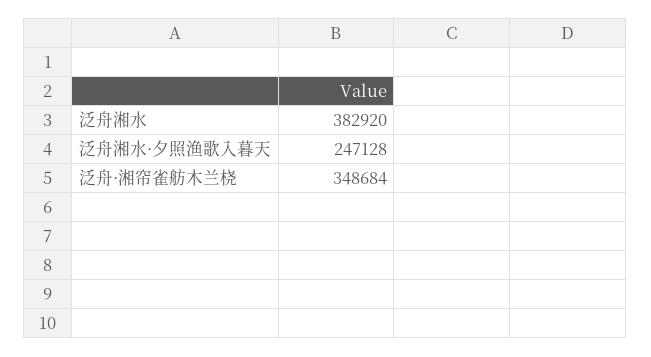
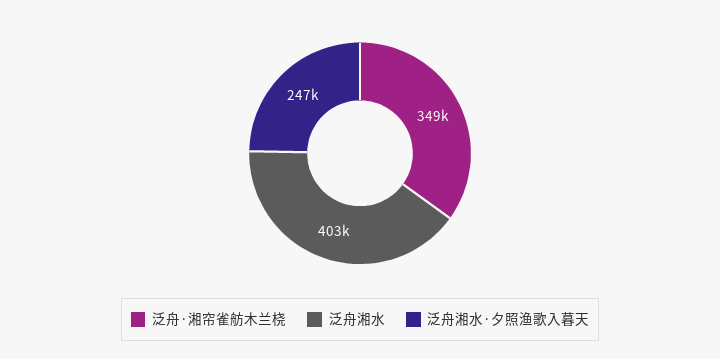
  {
-   "泛舟湘水": 382920,
+   "泛舟湘水": 403000,
    "泛舟湘水·夕照渔歌入暮天": 247128,
    "泛舟·湘帘雀舫木兰桡": 348684
  }

